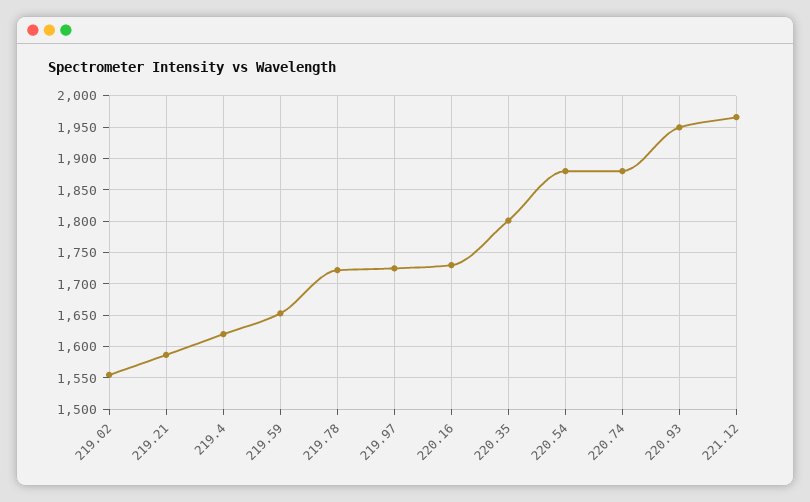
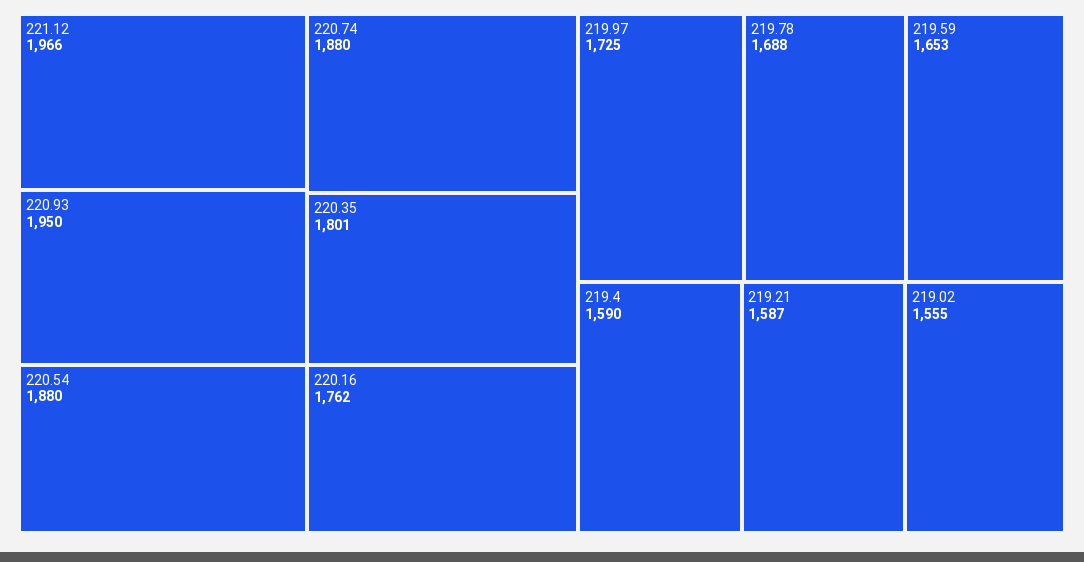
  {
    "219.02": 1555,
    "219.21": 1587,
-   "219.4": 1620,
+   "219.4": 1590,
    "219.59": 1653,
-   "219.78": 1720,
+   "219.78": 1688,
    "219.97": 1725,
-   "220.16": 1730,
+   "220.16": 1762,
    "220.35": 1801,
    "220.54": 1880,
    "220.74": 1880,
    "220.93": 1950,
    "221.12": 1966
  }

